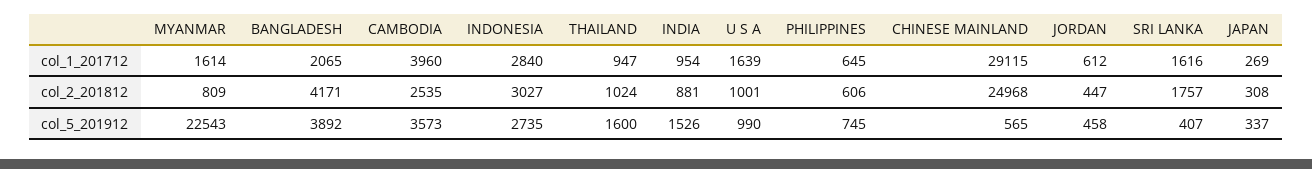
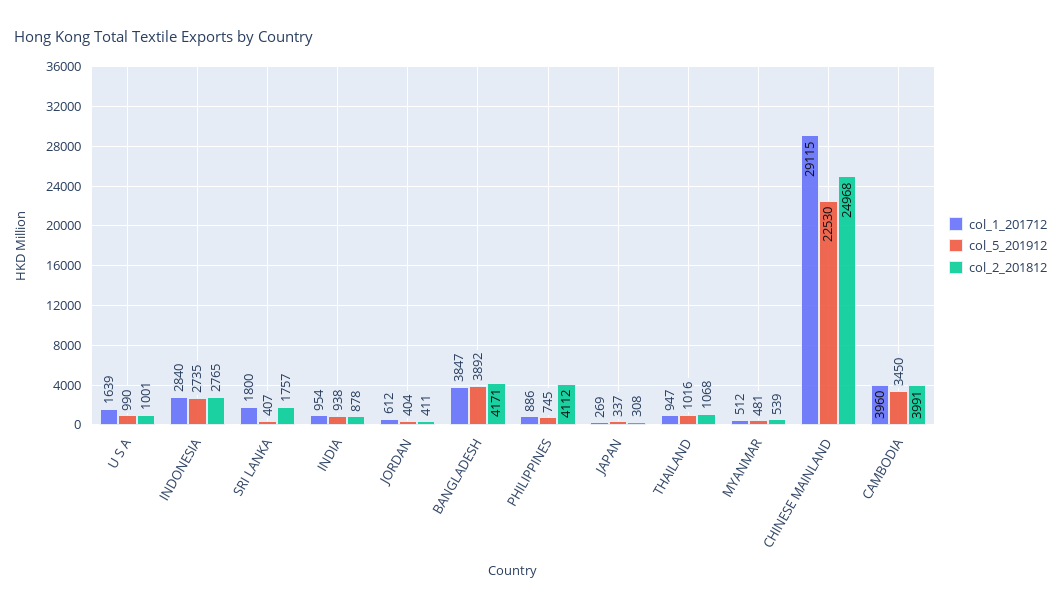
  {
    "col_1_201712": {
-     "MYANMAR": 1614,
+     "MYANMAR": 512,
-     "BANGLADESH": 2065,
+     "BANGLADESH": 3847,
      "CAMBODIA": 3960,
      "INDONESIA": 2840,
      "THAILAND": 947,
      "INDIA": 954,
      "U S A": 1639,
-     "PHILIPPINES": 645,
+     "PHILIPPINES": 886,
      "CHINESE MAINLAND": 29115,
      "JORDAN": 612,
-     "SRI LANKA": 1616,
+     "SRI LANKA": 1800,
      "JAPAN": 269
    },
    "col_2_201812": {
-     "MYANMAR": 809,
+     "MYANMAR": 539,
      "BANGLADESH": 4171,
-     "CAMBODIA": 2535,
+     "CAMBODIA": 3991,
-     "INDONESIA": 3027,
+     "INDONESIA": 2765,
-     "THAILAND": 1024,
+     "THAILAND": 1068,
-     "INDIA": 881,
+     "INDIA": 878,
      "U S A": 1001,
-     "PHILIPPINES": 606,
+     "PHILIPPINES": 4112,
      "CHINESE MAINLAND": 24968,
-     "JORDAN": 447,
+     "JORDAN": 411,
      "SRI LANKA": 1757,
      "JAPAN": 308
    },
    "col_5_201912": {
-     "MYANMAR": 22543,
+     "MYANMAR": 481,
      "BANGLADESH": 3892,
-     "CAMBODIA": 3573,
+     "CAMBODIA": 3450,
      "INDONESIA": 2735,
-     "THAILAND": 1600,
+     "THAILAND": 1016,
-     "INDIA": 1526,
+     "INDIA": 938,
      "U S A": 990,
      "PHILIPPINES": 745,
-     "CHINESE MAINLAND": 565,
+     "CHINESE MAINLAND": 22530,
-     "JORDAN": 458,
+     "JORDAN": 404,
      "SRI LANKA": 407,
      "JAPAN": 337
    }
  }

